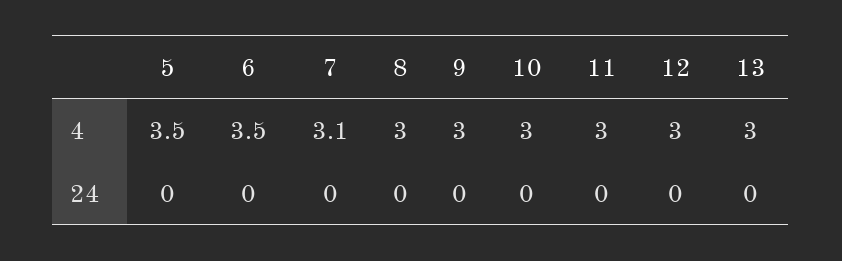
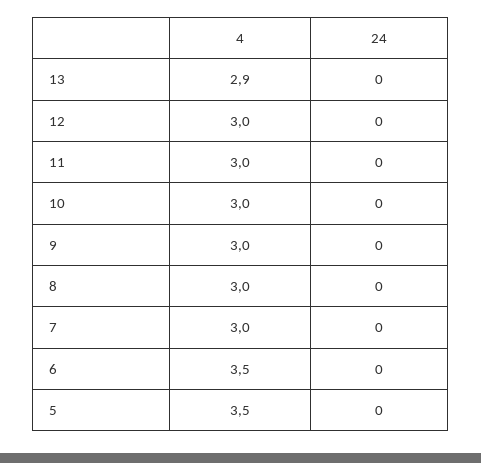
  {
    "5": {
      "4": 3.5,
      "24": 0
    },
    "6": {
      "4": 3.5,
      "24": 0
    },
    "7": {
-     "4": 3.1,
+     "4": 3,
      "24": 0
    },
    "8": {
      "4": 3,
      "24": 0
    },
    "9": {
      "4": 3,
      "24": 0
    },
    "10": {
      "4": 3,
      "24": 0
    },
    "11": {
      "4": 3,
      "24": 0
    },
    "12": {
      "4": 3,
      "24": 0
    },
    "13": {
-     "4": 3,
+     "4": 2.9,
      "24": 0
    }
  }

